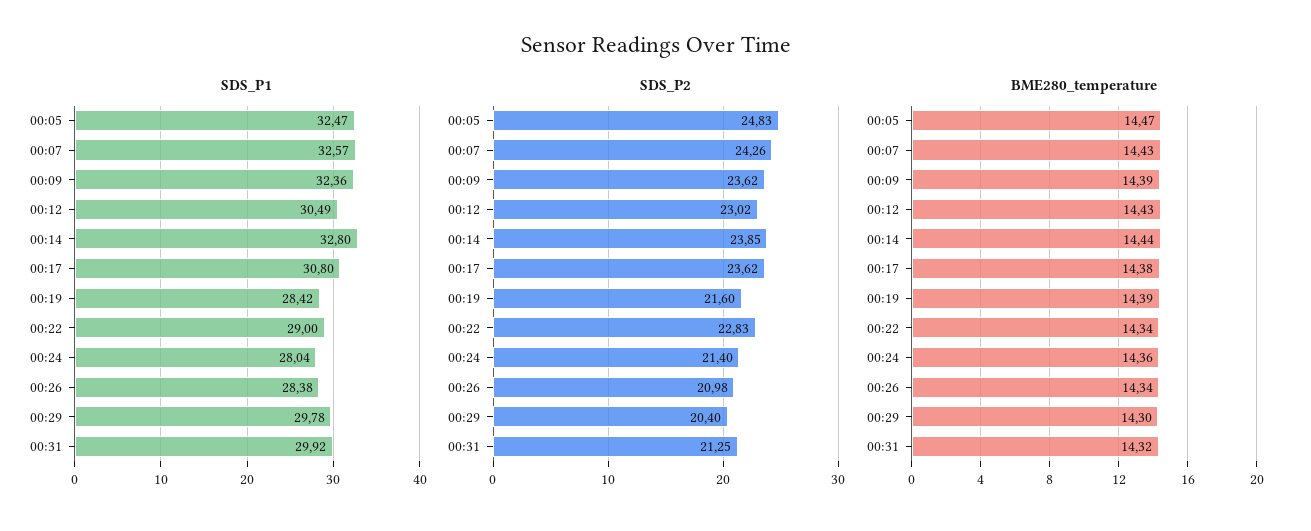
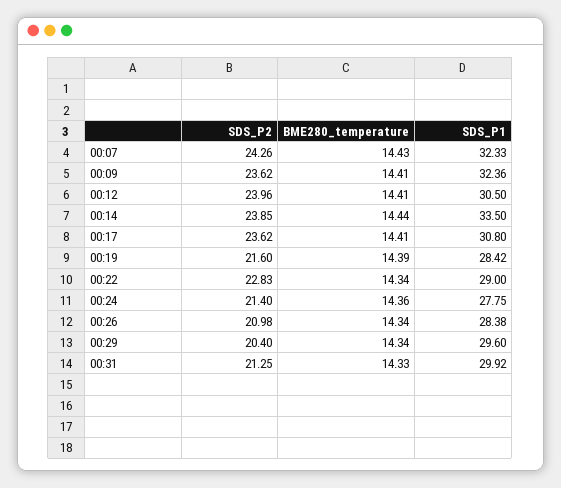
  {
    "SDS_P1": {
-     "00:05": 32.47,
-     "00:07": 32.57,
+     "00:07": 32.33,
      "00:09": 32.36,
-     "00:12": 30.49,
+     "00:12": 30.5,
-     "00:14": 32.8,
+     "00:14": 33.5,
      "00:17": 30.8,
      "00:19": 28.42,
      "00:22": 29,
-     "00:24": 28.04,
+     "00:24": 27.75,
      "00:26": 28.38,
-     "00:29": 29.78,
+     "00:29": 29.6,
      "00:31": 29.92
    },
    "SDS_P2": {
-     "00:05": 24.83,
      "00:07": 24.26,
      "00:09": 23.62,
-     "00:12": 23.02,
+     "00:12": 23.96,
      "00:14": 23.85,
      "00:17": 23.62,
      "00:19": 21.6,
      "00:22": 22.83,
      "00:24": 21.4,
      "00:26": 20.98,
      "00:29": 20.4,
      "00:31": 21.25
    },
    "BME280_temperature": {
-     "00:05": 14.47,
      "00:07": 14.43,
-     "00:09": 14.39,
+     "00:09": 14.41,
-     "00:12": 14.43,
+     "00:12": 14.41,
      "00:14": 14.44,
-     "00:17": 14.38,
+     "00:17": 14.41,
      "00:19": 14.39,
      "00:22": 14.34,
      "00:24": 14.36,
      "00:26": 14.34,
-     "00:29": 14.3,
+     "00:29": 14.34,
-     "00:31": 14.32
+     "00:31": 14.33
    }
  }

